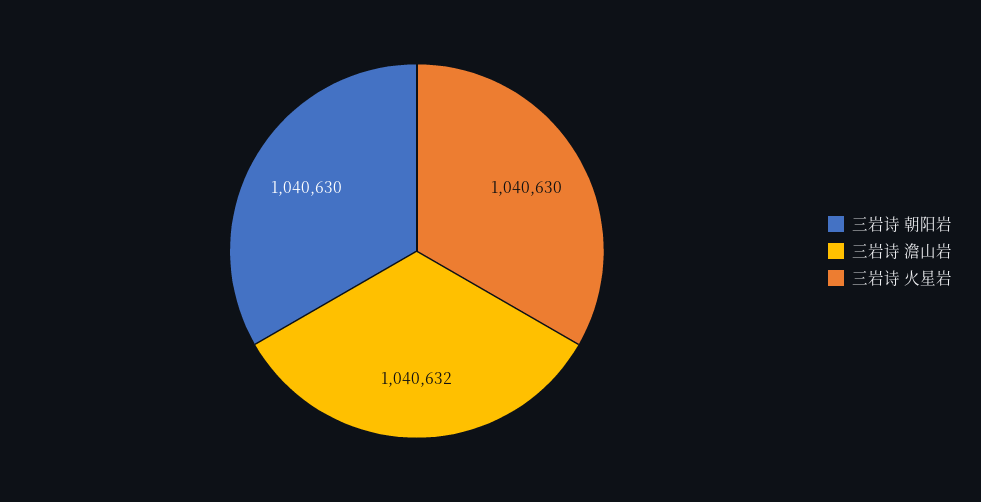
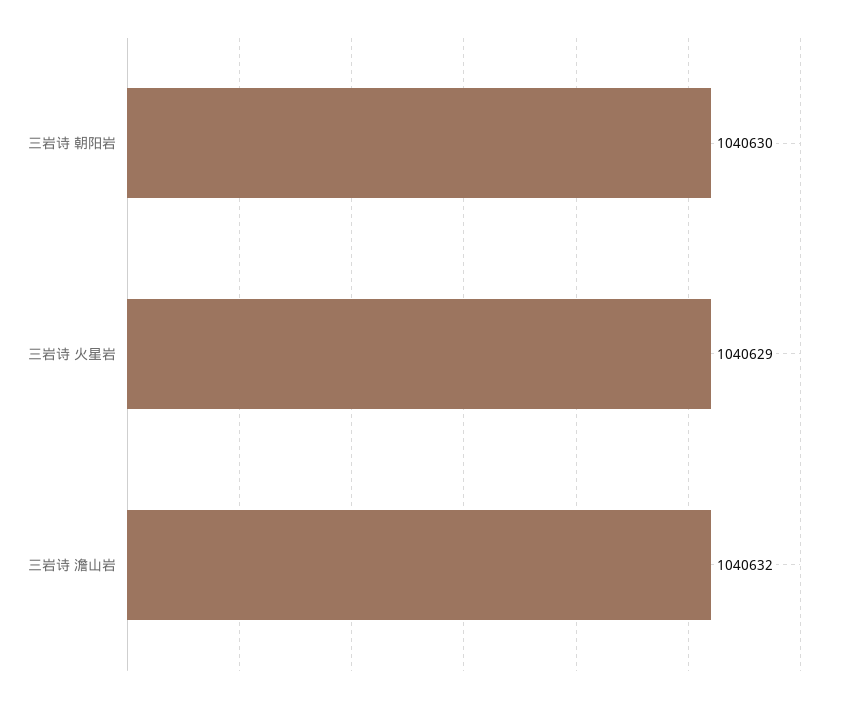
  {
    "三岩诗 朝阳岩": 1040630,
    "三岩诗 澹山岩": 1040632,
-   "三岩诗 火星岩": 1040630
+   "三岩诗 火星岩": 1040629
  }

